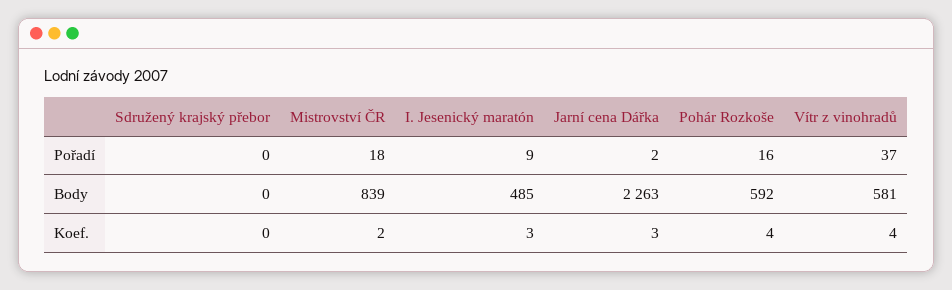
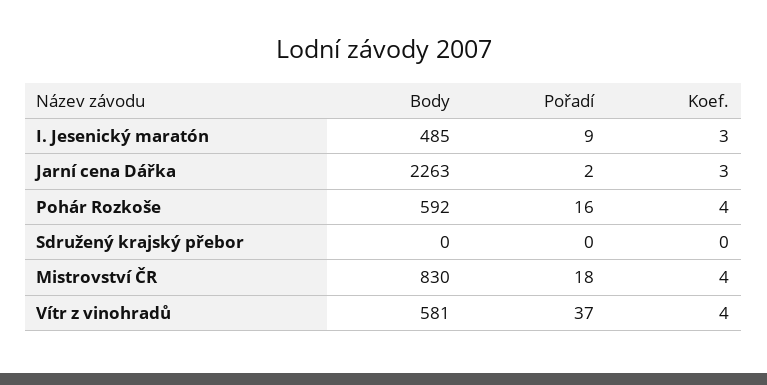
  {
    "Sdružený krajský přebor": {
      "Pořadí": 0,
      "Body": 0,
      "Koef.": 0
    },
    "Mistrovství ČR": {
      "Pořadí": 18,
-     "Body": 839,
+     "Body": 830,
-     "Koef.": 2
+     "Koef.": 4
    },
    "I. Jesenický maratón": {
      "Pořadí": 9,
      "Body": 485,
      "Koef.": 3
    },
    "Jarní cena Dářka": {
      "Pořadí": 2,
      "Body": 2263,
      "Koef.": 3
    },
    "Pohár Rozkoše": {
      "Pořadí": 16,
      "Body": 592,
      "Koef.": 4
    },
    "Vítr z vinohradů": {
      "Pořadí": 37,
      "Body": 581,
      "Koef.": 4
    }
  }

